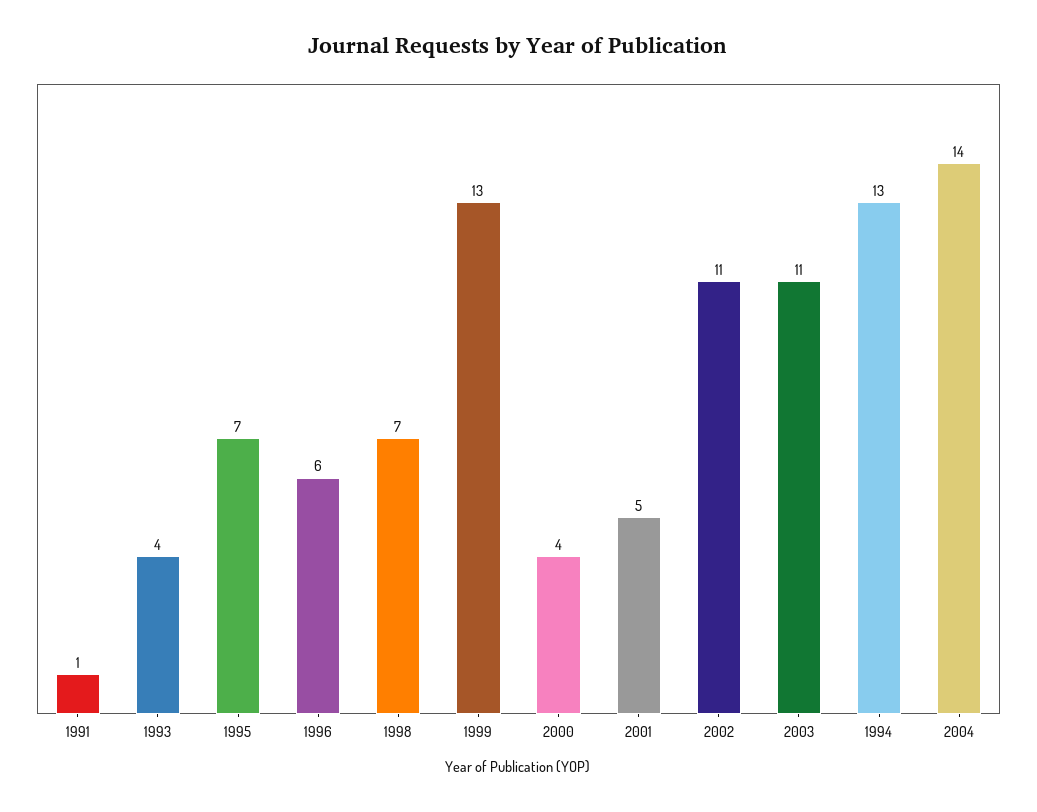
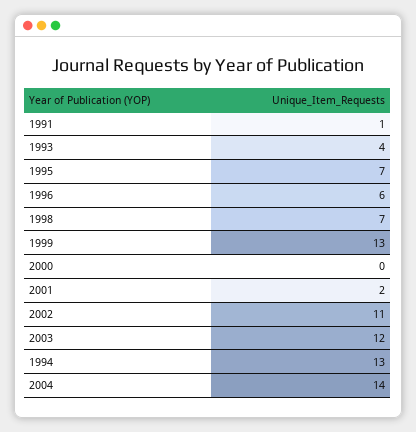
  {
    "1991": 1,
    "1993": 4,
    "1995": 7,
    "1996": 6,
    "1998": 7,
    "1999": 13,
-   "2000": 4,
+   "2000": 0,
-   "2001": 5,
+   "2001": 2,
    "2002": 11,
-   "2003": 11,
+   "2003": 12,
    "1994": 13,
    "2004": 14
  }

